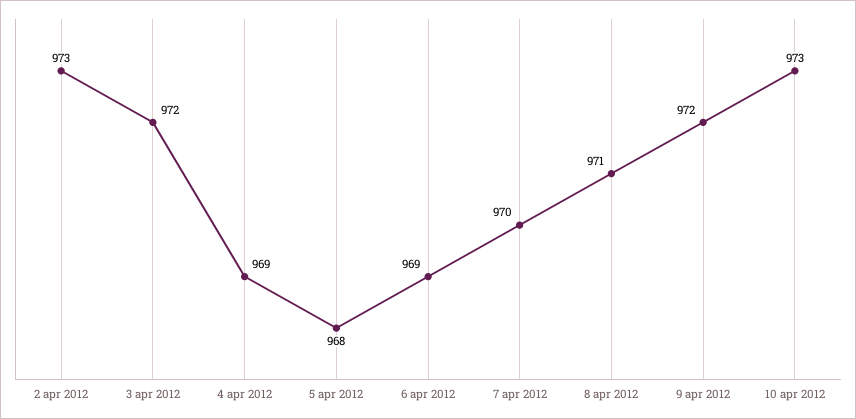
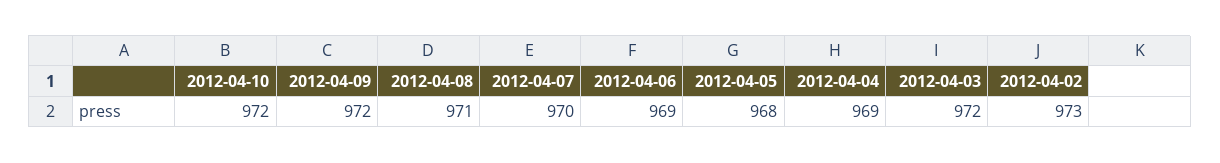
  {
    "2 apr 2012": 973,
    "3 apr 2012": 972,
    "4 apr 2012": 969,
    "5 apr 2012": 968,
    "6 apr 2012": 969,
    "7 apr 2012": 970,
    "8 apr 2012": 971,
    "9 apr 2012": 972,
-   "10 apr 2012": 973
+   "10 apr 2012": 972
  }

